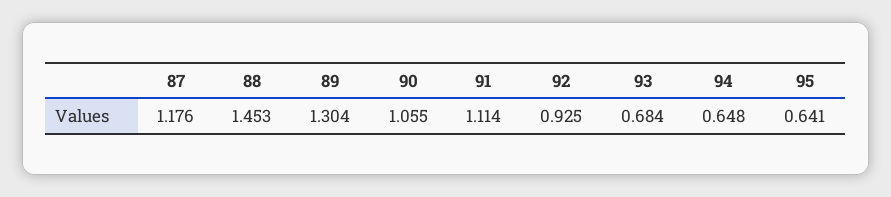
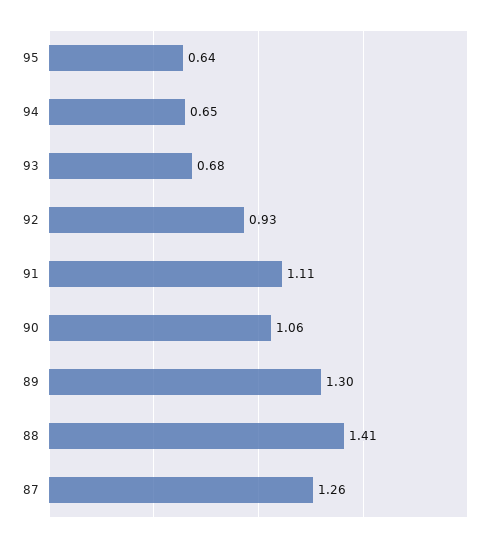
  {
-   "87": 1.176,
+   "87": 1.26,
-   "88": 1.453,
+   "88": 1.41,
    "89": 1.304,
    "90": 1.055,
    "91": 1.114,
    "92": 0.925,
    "93": 0.684,
    "94": 0.648,
    "95": 0.641
  }

